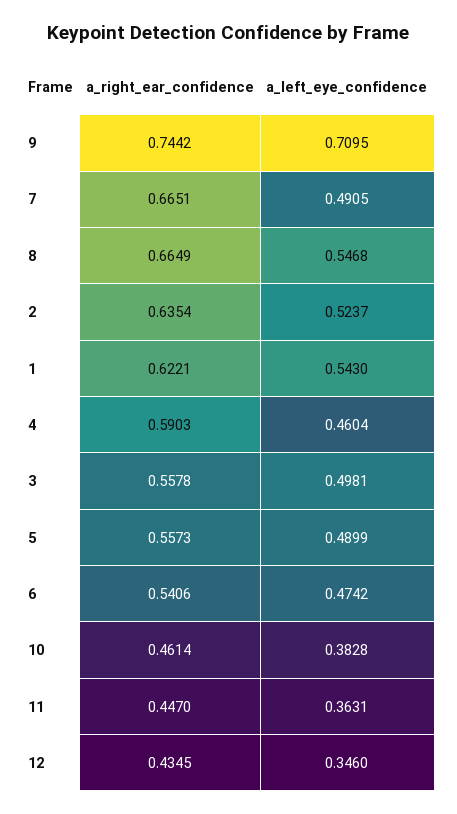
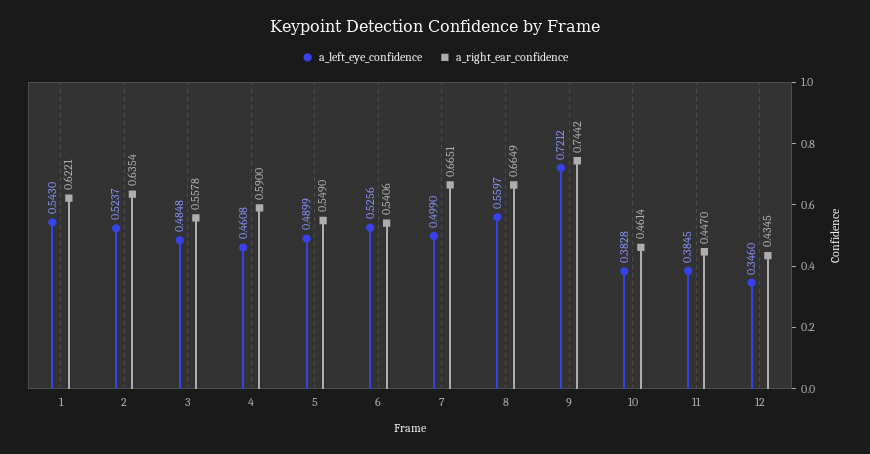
  {
    "a_right_ear_confidence": {
      "9": 0.7442,
      "7": 0.6651,
      "8": 0.6649,
      "2": 0.6354,
      "1": 0.6221,
-     "4": 0.5903,
+     "4": 0.59,
      "3": 0.5578,
-     "5": 0.5573,
+     "5": 0.549,
      "6": 0.5406,
      "10": 0.4614,
      "11": 0.447,
      "12": 0.4345
    },
    "a_left_eye_confidence": {
-     "9": 0.7095,
+     "9": 0.7212,
-     "7": 0.4905,
+     "7": 0.499,
-     "8": 0.5468,
+     "8": 0.5597,
      "2": 0.5237,
      "1": 0.543,
-     "4": 0.4604,
+     "4": 0.4608,
-     "3": 0.4981,
+     "3": 0.4848,
      "5": 0.4899,
-     "6": 0.4742,
+     "6": 0.5256,
      "10": 0.3828,
-     "11": 0.3631,
+     "11": 0.3845,
      "12": 0.346
    }
  }

